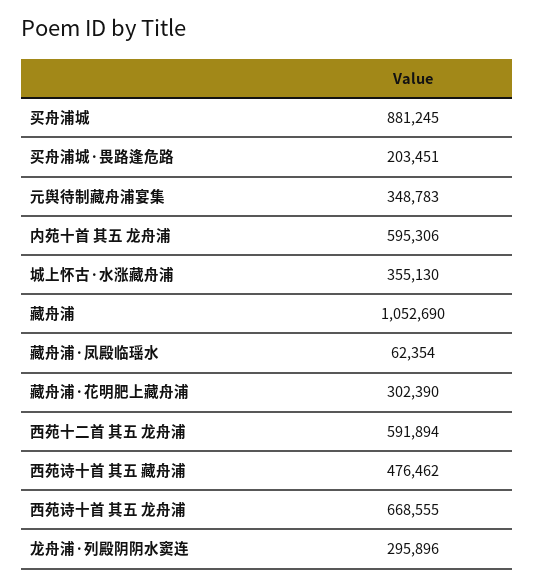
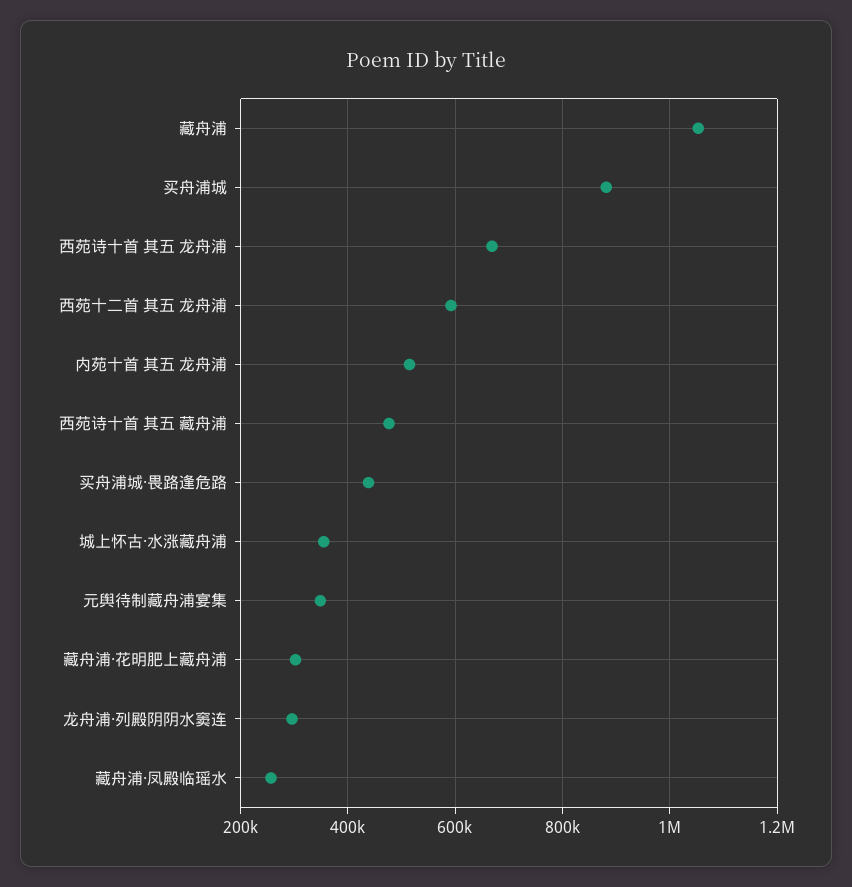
  {
    "买舟浦城": 881245,
-   "买舟浦城·畏路逢危路": 203451,
+   "买舟浦城·畏路逢危路": 440000,
    "元舆待制藏舟浦宴集": 348783,
-   "内苑十首 其五 龙舟浦": 595306,
+   "内苑十首 其五 龙舟浦": 520000,
    "城上怀古·水涨藏舟浦": 355130,
    "藏舟浦": 1052690,
-   "藏舟浦·凤殿临瑶水": 62354,
+   "藏舟浦·凤殿临瑶水": 260000,
    "藏舟浦·花明肥上藏舟浦": 302390,
    "西苑十二首 其五 龙舟浦": 591894,
    "西苑诗十首 其五 藏舟浦": 476462,
    "西苑诗十首 其五 龙舟浦": 668555,
    "龙舟浦·列殿阴阴水窦连": 295896
  }

